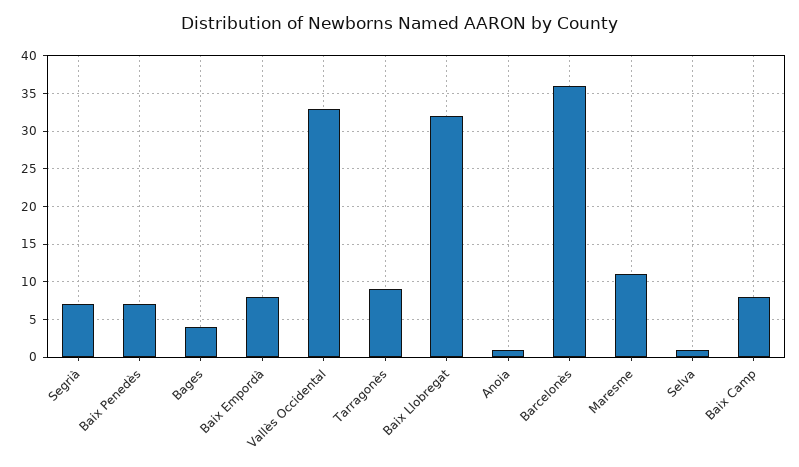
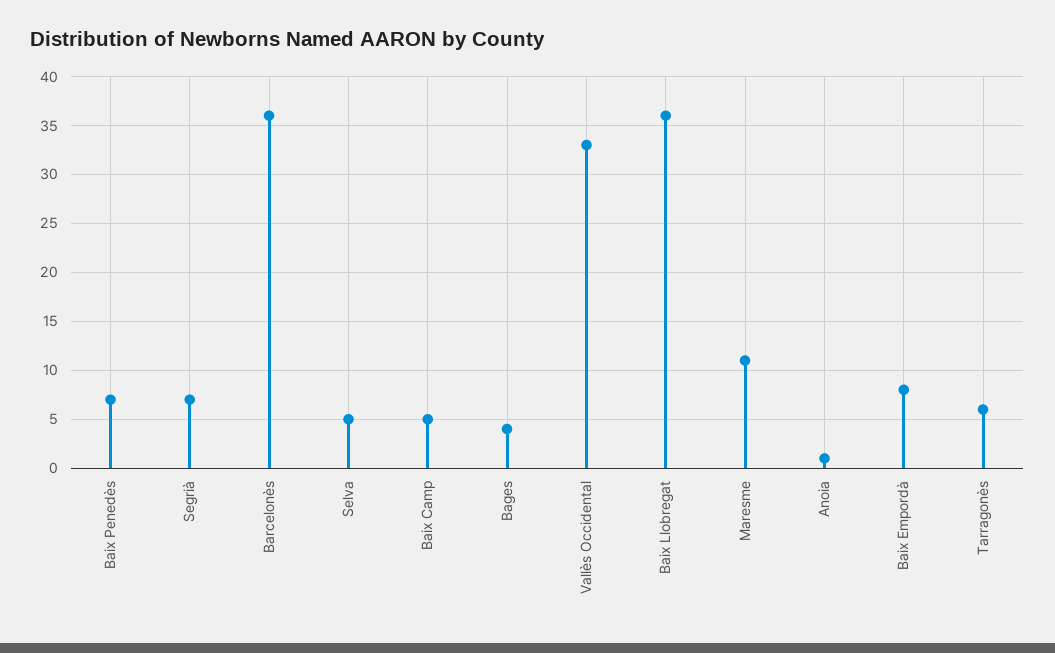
  {
    "Segrià": 7,
    "Baix Penedès": 7,
    "Bages": 4,
    "Baix Empordà": 8,
    "Vallès Occidental": 33,
-   "Tarragonès": 9,
+   "Tarragonès": 6,
-   "Baix Llobregat": 32,
+   "Baix Llobregat": 36,
    "Anoia": 1,
    "Barcelonès": 36,
    "Maresme": 11,
-   "Selva": 1,
+   "Selva": 5,
-   "Baix Camp": 8
+   "Baix Camp": 5
  }

